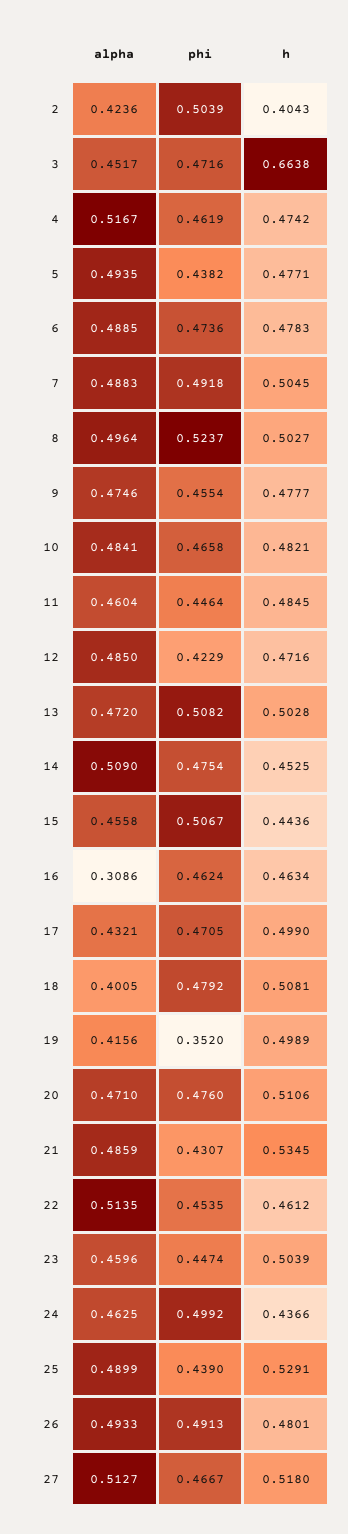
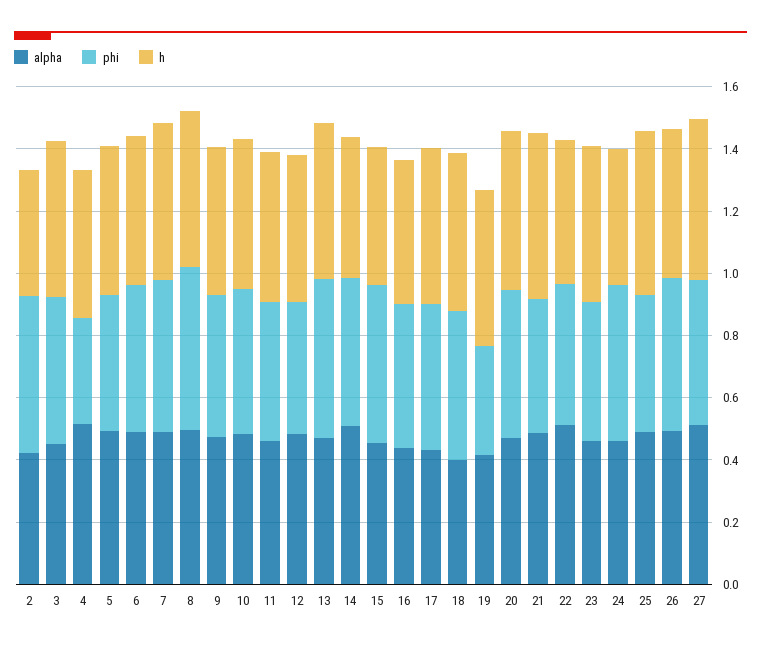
  {
    "alpha": {
      "2": 0.4236,
      "3": 0.4517,
      "4": 0.5167,
      "5": 0.4935,
      "6": 0.4885,
      "7": 0.4883,
      "8": 0.4964,
      "9": 0.4746,
      "10": 0.4841,
      "11": 0.4604,
      "12": 0.485,
      "13": 0.472,
      "14": 0.509,
      "15": 0.4558,
-     "16": 0.3086,
+     "16": 0.45,
      "17": 0.4321,
      "18": 0.4005,
      "19": 0.4156,
      "20": 0.471,
      "21": 0.4859,
      "22": 0.5135,
      "23": 0.4596,
      "24": 0.4625,
      "25": 0.4899,
      "26": 0.4933,
      "27": 0.5127
    },
    "phi": {
      "2": 0.5039,
      "3": 0.4716,
-     "4": 0.4619,
+     "4": 0.35,
      "5": 0.4382,
      "6": 0.4736,
      "7": 0.4918,
      "8": 0.5237,
      "9": 0.4554,
      "10": 0.4658,
      "11": 0.4464,
      "12": 0.4229,
      "13": 0.5082,
      "14": 0.4754,
      "15": 0.5067,
      "16": 0.4624,
      "17": 0.4705,
      "18": 0.4792,
      "19": 0.352,
      "20": 0.476,
      "21": 0.4307,
      "22": 0.4535,
      "23": 0.4474,
      "24": 0.4992,
      "25": 0.439,
      "26": 0.4913,
      "27": 0.4667
    },
    "h": {
      "2": 0.4043,
-     "3": 0.6638,
+     "3": 0.5,
      "4": 0.4742,
      "5": 0.4771,
      "6": 0.4783,
      "7": 0.5045,
      "8": 0.5027,
      "9": 0.4777,
      "10": 0.4821,
      "11": 0.4845,
      "12": 0.4716,
      "13": 0.5028,
      "14": 0.4525,
      "15": 0.4436,
      "16": 0.4634,
      "17": 0.499,
      "18": 0.5081,
      "19": 0.4989,
      "20": 0.5106,
      "21": 0.5345,
      "22": 0.4612,
      "23": 0.5039,
      "24": 0.4366,
      "25": 0.5291,
      "26": 0.4801,
      "27": 0.518
    }
  }

